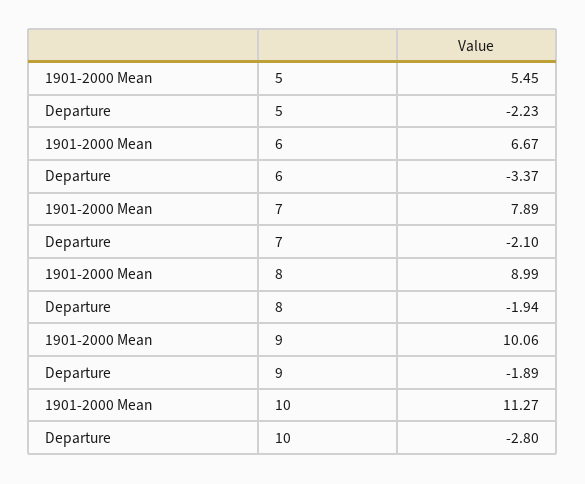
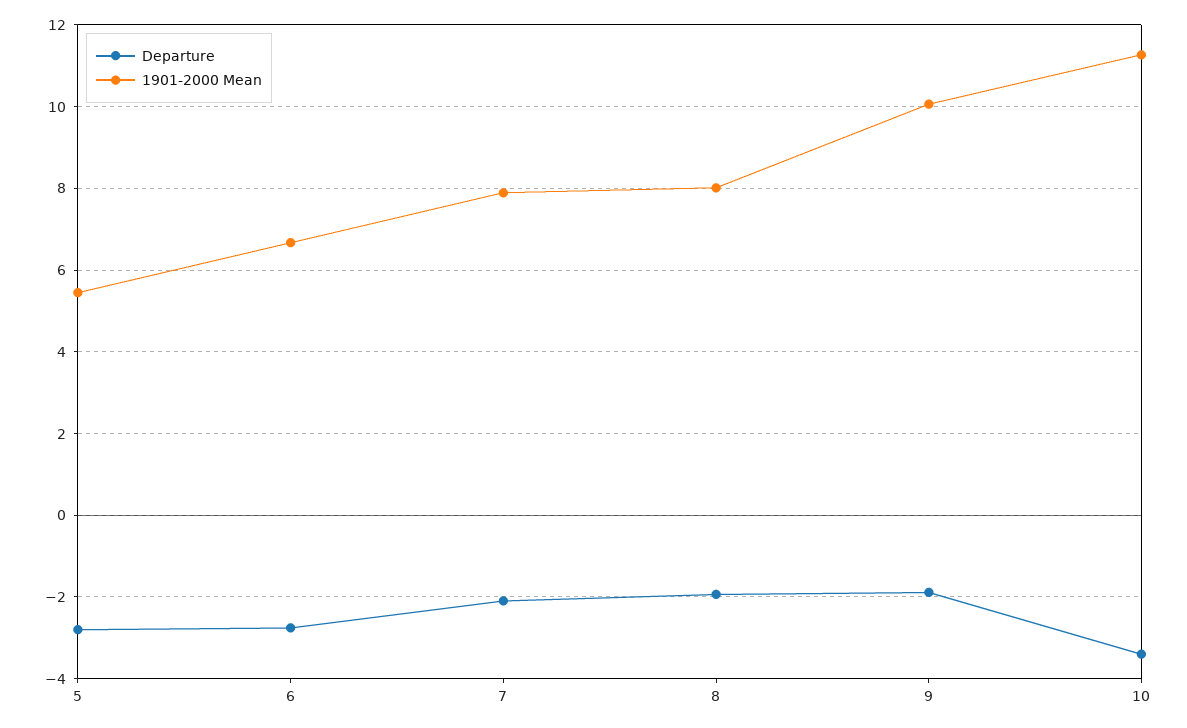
  {
    "1901-2000 Mean": {
      "5": 5.45,
      "6": 6.67,
      "7": 7.89,
-     "8": 8.99,
+     "8": 8,
      "9": 10.06,
      "10": 11.27
    },
    "Departure": {
-     "5": -2.23,
+     "5": -2.8,
-     "6": -3.37,
+     "6": -2.8,
      "7": -2.1,
      "8": -1.94,
      "9": -1.89,
-     "10": -2.8
+     "10": -3.4
    }
  }

